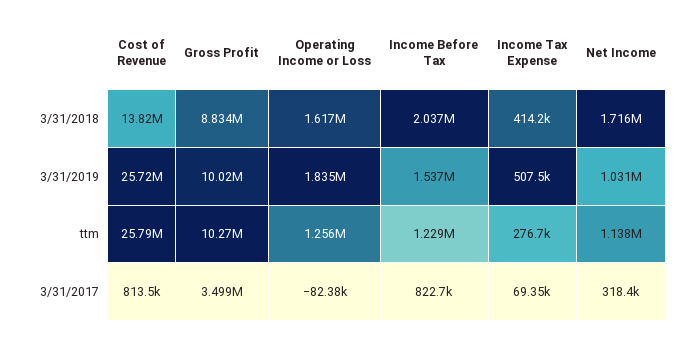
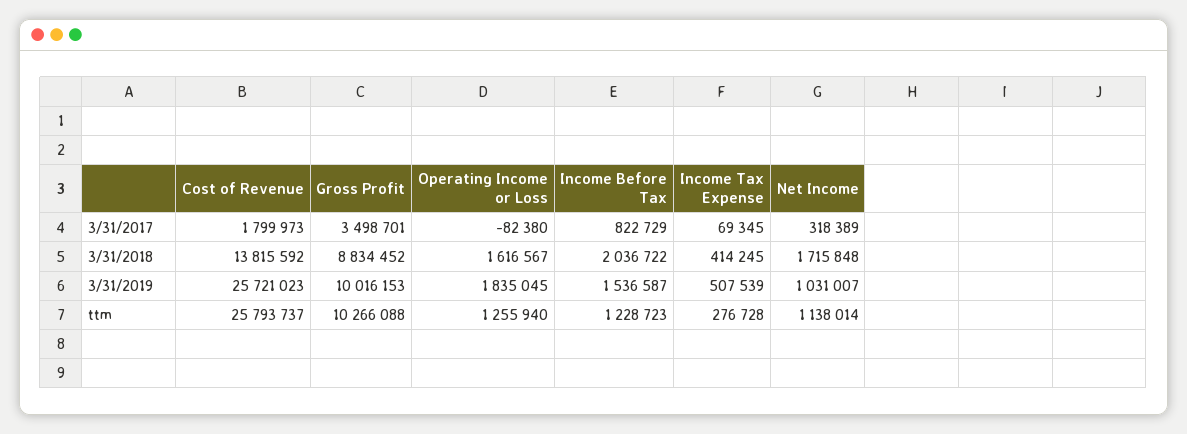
  {
    "Cost of Revenue": {
      "3/31/2018": 13815592,
      "3/31/2019": 25721023,
      "ttm": 25793737,
-     "3/31/2017": 813500
+     "3/31/2017": 1799973
    },
    "Gross Profit": {
      "3/31/2018": 8834452,
      "3/31/2019": 10016153,
      "ttm": 10266088,
      "3/31/2017": 3498701
    },
    "Operating Income or Loss": {
      "3/31/2018": 1616567,
      "3/31/2019": 1835045,
      "ttm": 1255940,
      "3/31/2017": -82380
    },
    "Income Before Tax": {
      "3/31/2018": 2036722,
      "3/31/2019": 1536587,
      "ttm": 1228723,
      "3/31/2017": 822729
    },
    "Income Tax Expense": {
      "3/31/2018": 414245,
      "3/31/2019": 507539,
      "ttm": 276728,
      "3/31/2017": 69345
    },
    "Net Income": {
      "3/31/2018": 1715848,
      "3/31/2019": 1031007,
      "ttm": 1138014,
      "3/31/2017": 318389
    }
  }

